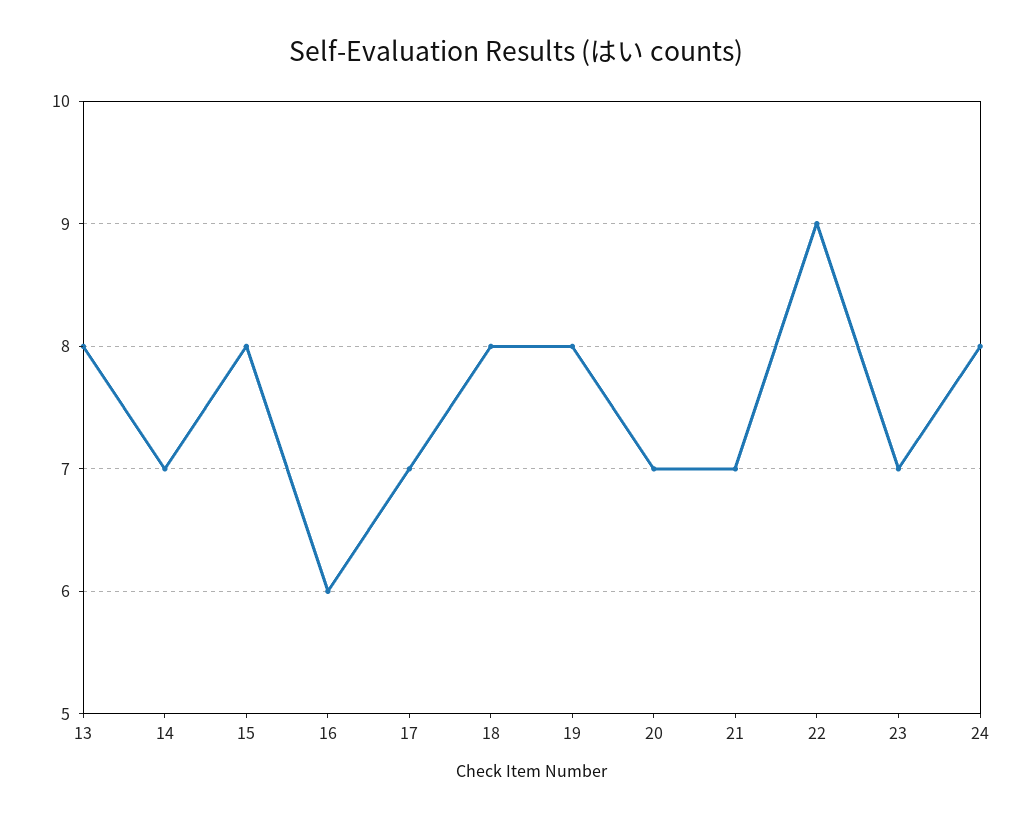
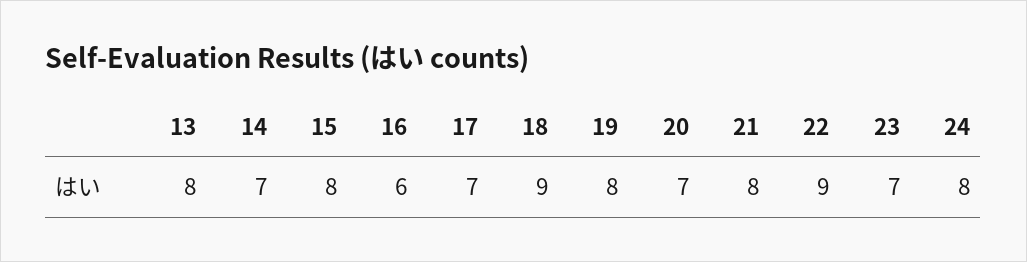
  {
    "13": 8,
    "14": 7,
    "15": 8,
    "16": 6,
    "17": 7,
-   "18": 8,
+   "18": 9,
    "19": 8,
    "20": 7,
-   "21": 7,
+   "21": 8,
    "22": 9,
    "23": 7,
    "24": 8
  }

